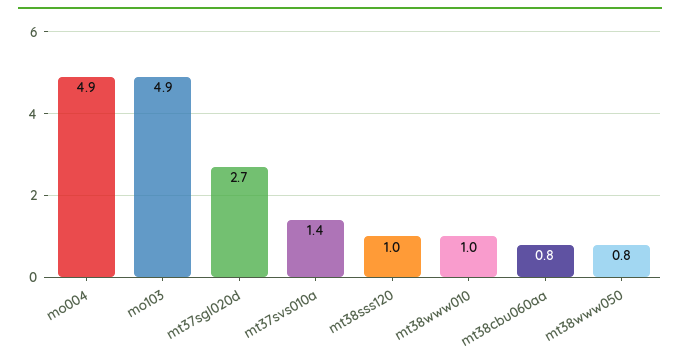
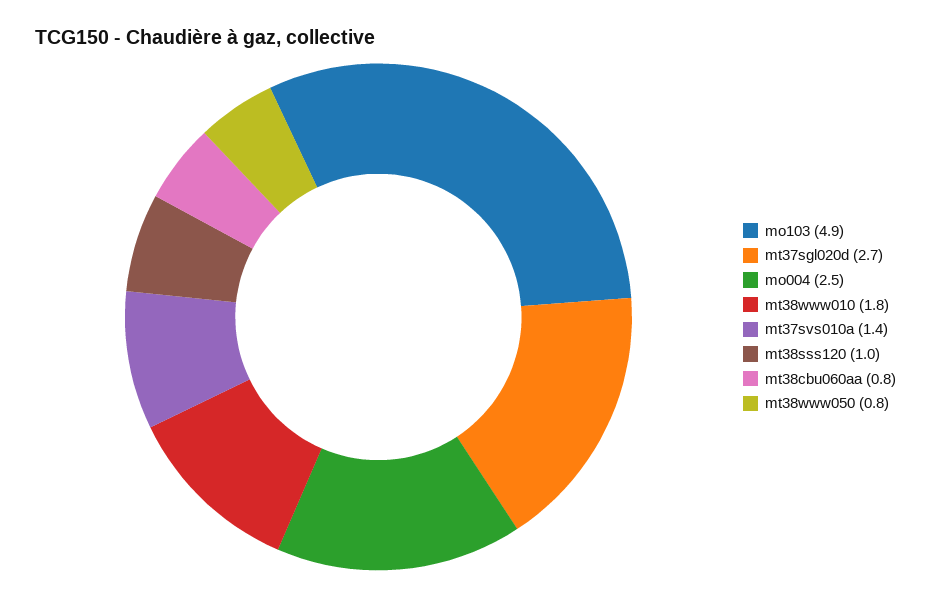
  {
-   "mo004": 4.9,
+   "mo004": 2.5,
    "mo103": 4.9,
    "mt37sgl020d": 2.7,
    "mt37svs010a": 1.4,
    "mt38sss120": 1,
-   "mt38www010": 1,
+   "mt38www010": 1.8,
    "mt38cbu060aa": 0.8,
    "mt38www050": 0.8
  }

